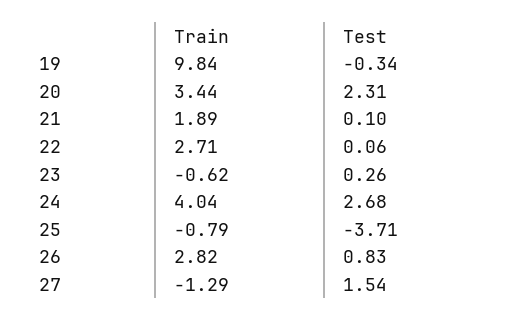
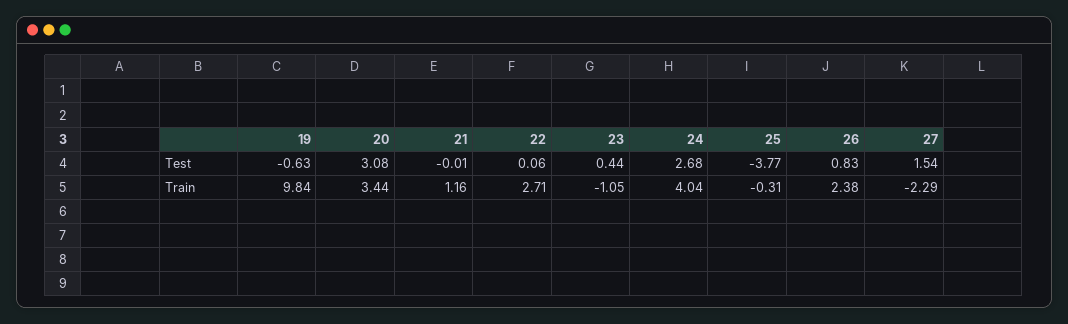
  {
    "Train": {
      "19": 9.84,
      "20": 3.44,
-     "21": 1.89,
+     "21": 1.16,
      "22": 2.71,
-     "23": -0.62,
+     "23": -1.05,
      "24": 4.04,
-     "25": -0.79,
+     "25": -0.31,
-     "26": 2.82,
+     "26": 2.38,
-     "27": -1.29
+     "27": -2.29
    },
    "Test": {
-     "19": -0.34,
+     "19": -0.63,
-     "20": 2.31,
+     "20": 3.08,
-     "21": 0.1,
+     "21": -0.01,
      "22": 0.06,
-     "23": 0.26,
+     "23": 0.44,
      "24": 2.68,
-     "25": -3.71,
+     "25": -3.77,
      "26": 0.83,
      "27": 1.54
    }
  }

